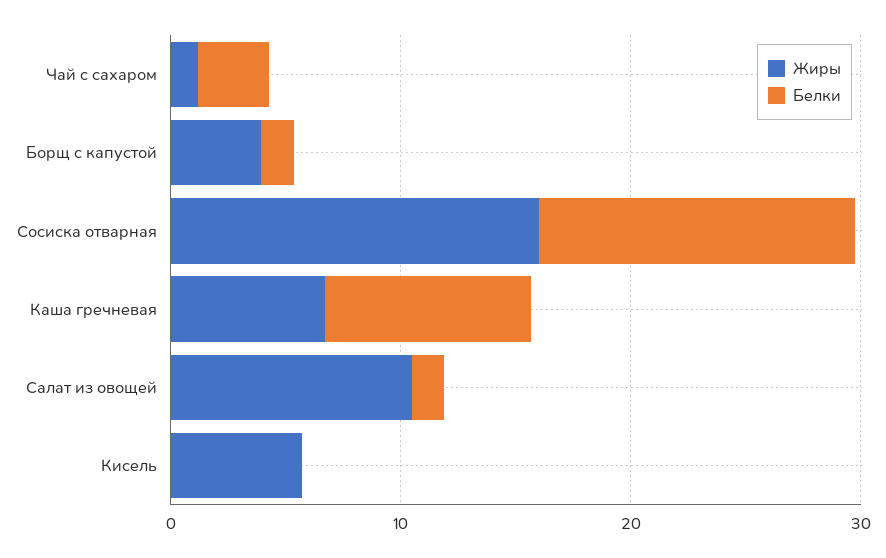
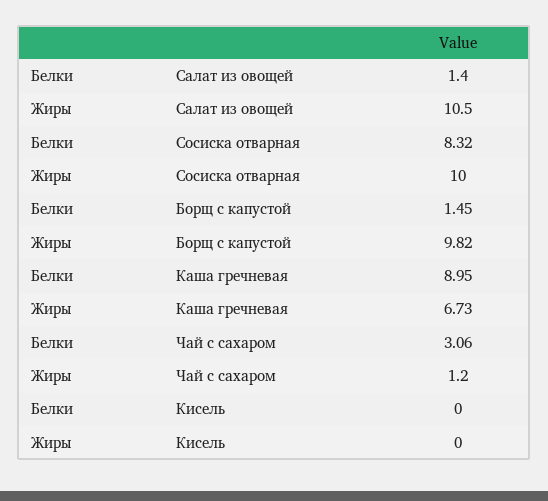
  {
    "Жиры": {
      "Чай с сахаром": 1.2,
-     "Борщ с капустой": 4,
+     "Борщ с капустой": 9.82,
-     "Сосиска отварная": 16,
+     "Сосиска отварная": 10,
      "Каша гречневая": 6.73,
      "Салат из овощей": 10.5,
-     "Кисель": 6
+     "Кисель": 0
    },
    "Белки": {
      "Чай с сахаром": 3.06,
      "Борщ с капустой": 1.45,
-     "Сосиска отварная": 14,
+     "Сосиска отварная": 8.32,
      "Каша гречневая": 8.95,
      "Салат из овощей": 1.4,
      "Кисель": 0
    }
  }

